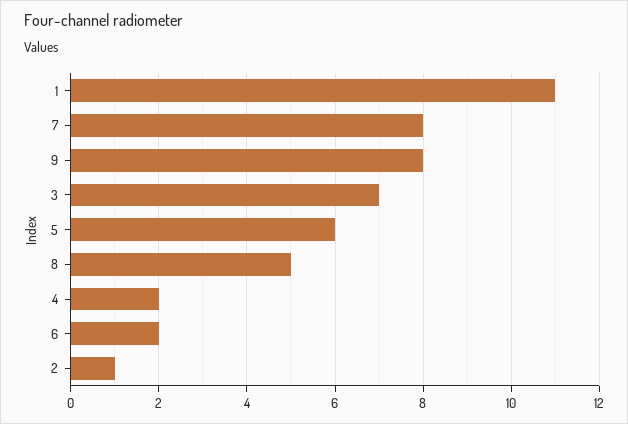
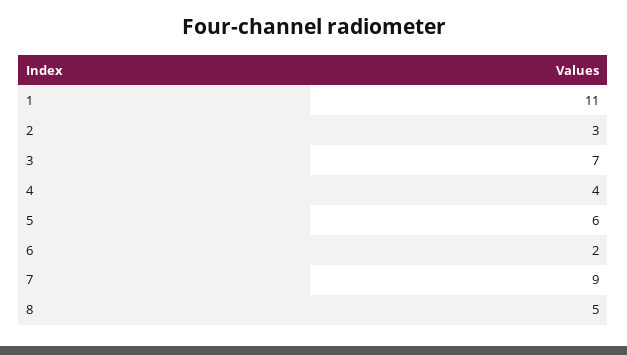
  {
    "1": 11,
-   "7": 8,
+   "7": 9,
-   "9": 8,
    "3": 7,
    "5": 6,
    "8": 5,
-   "4": 2,
+   "4": 4,
    "6": 2,
-   "2": 1
+   "2": 3
  }

